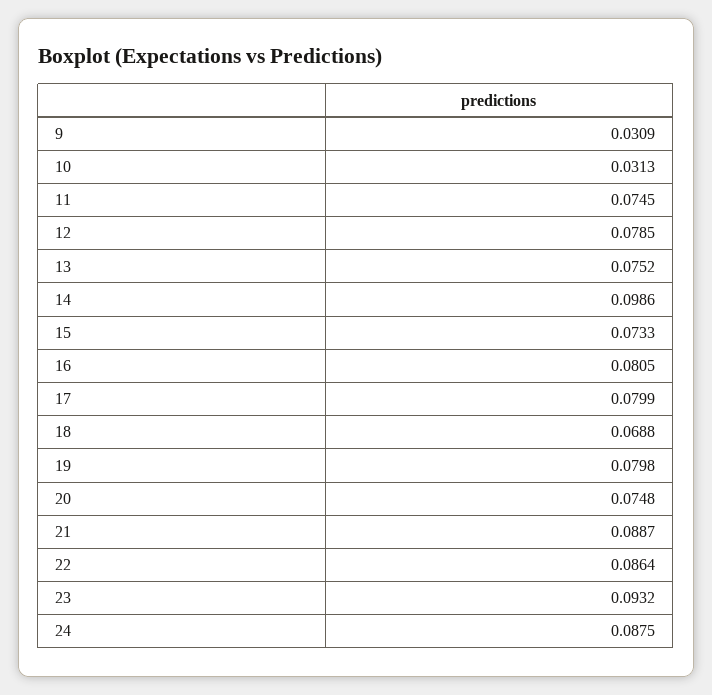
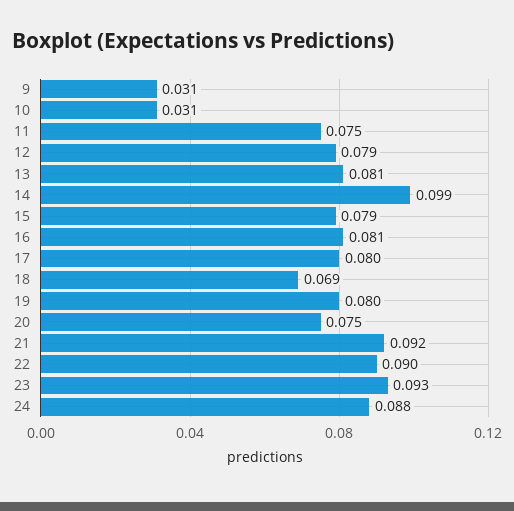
  {
    "9": 0.0309,
    "10": 0.0313,
    "11": 0.0745,
    "12": 0.0785,
-   "13": 0.0752,
+   "13": 0.081,
    "14": 0.0986,
-   "15": 0.0733,
+   "15": 0.079,
    "16": 0.0805,
    "17": 0.0799,
    "18": 0.0688,
    "19": 0.0798,
    "20": 0.0748,
-   "21": 0.0887,
+   "21": 0.092,
-   "22": 0.0864,
+   "22": 0.09,
    "23": 0.0932,
    "24": 0.0875
  }

